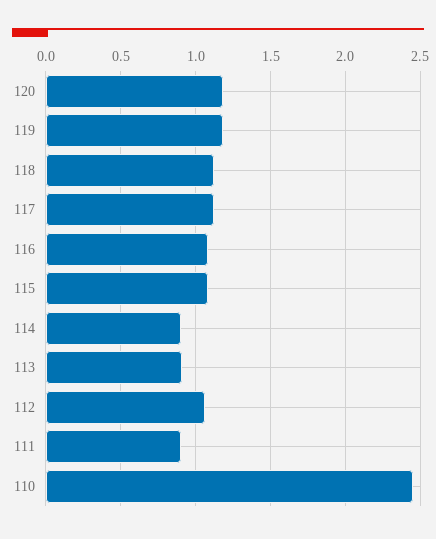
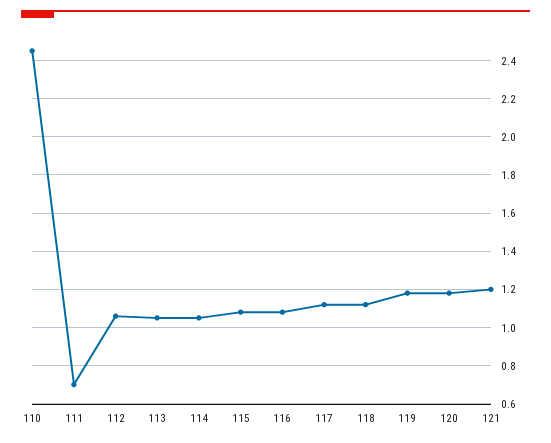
  {
    "120": 1.2,
    "119": 1.2,
    "118": 1.1,
    "117": 1.1,
    "116": 1.1,
    "115": 1.1,
-   "114": 0.9,
+   "114": 1.05,
-   "113": 0.9,
+   "113": 1.05,
    "112": 1.05,
-   "111": 0.9,
+   "111": 0.7,
-   "110": 2.45
+   "110": 2.45,
+   "121": 1.2
  }

